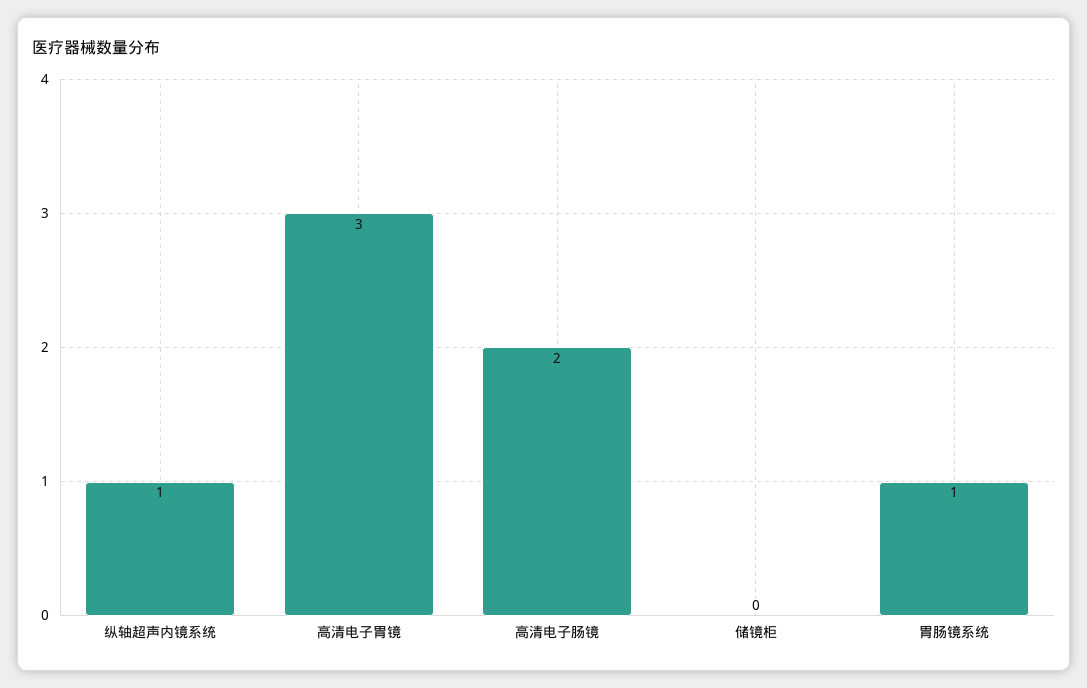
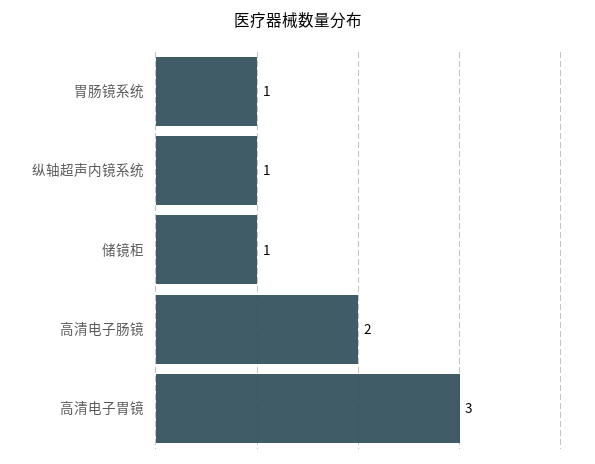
  {
    "纵轴超声内镜系统": 1,
    "高清电子胃镜": 3,
    "高清电子肠镜": 2,
-   "储镜柜": 0,
+   "储镜柜": 1,
    "胃肠镜系统": 1
  }

